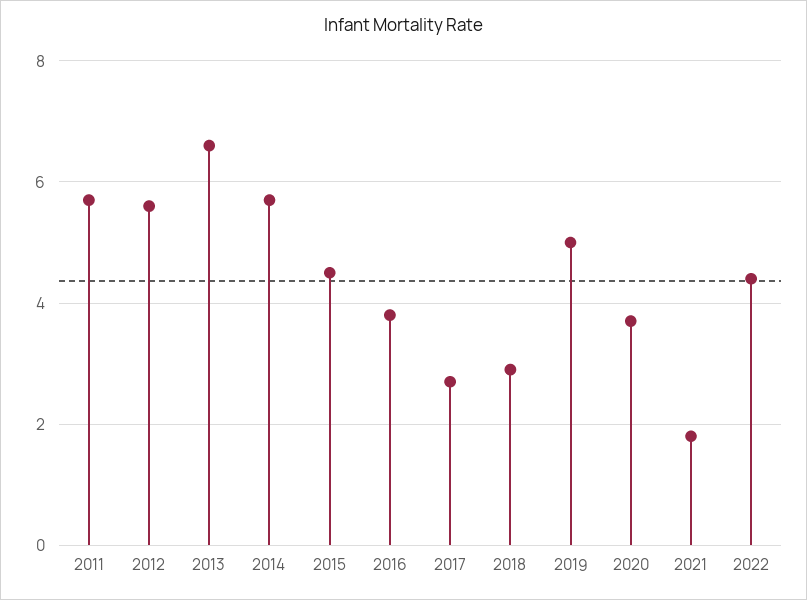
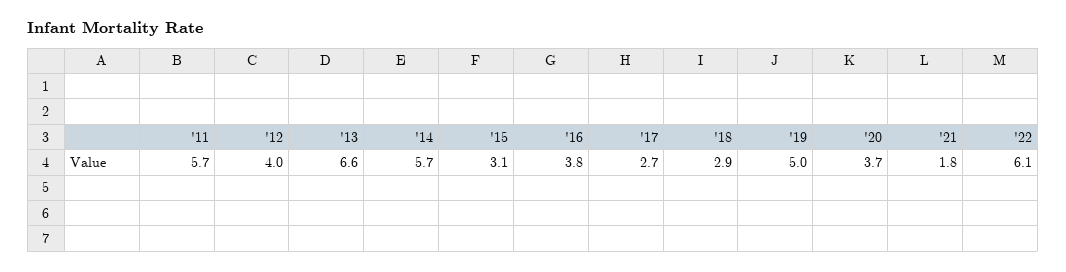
  {
    "2011": 5.7,
-   "2012": 5.5,
+   "2012": 4,
    "2013": 6.6,
    "2014": 5.7,
-   "2015": 4.5,
+   "2015": 3.1,
    "2016": 3.8,
    "2017": 2.7,
    "2018": 2.9,
    "2019": 5,
    "2020": 3.7,
    "2021": 1.8,
-   "2022": 4.5
+   "2022": 6.1
  }

